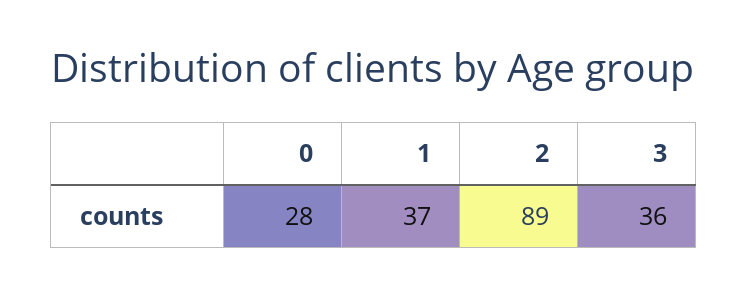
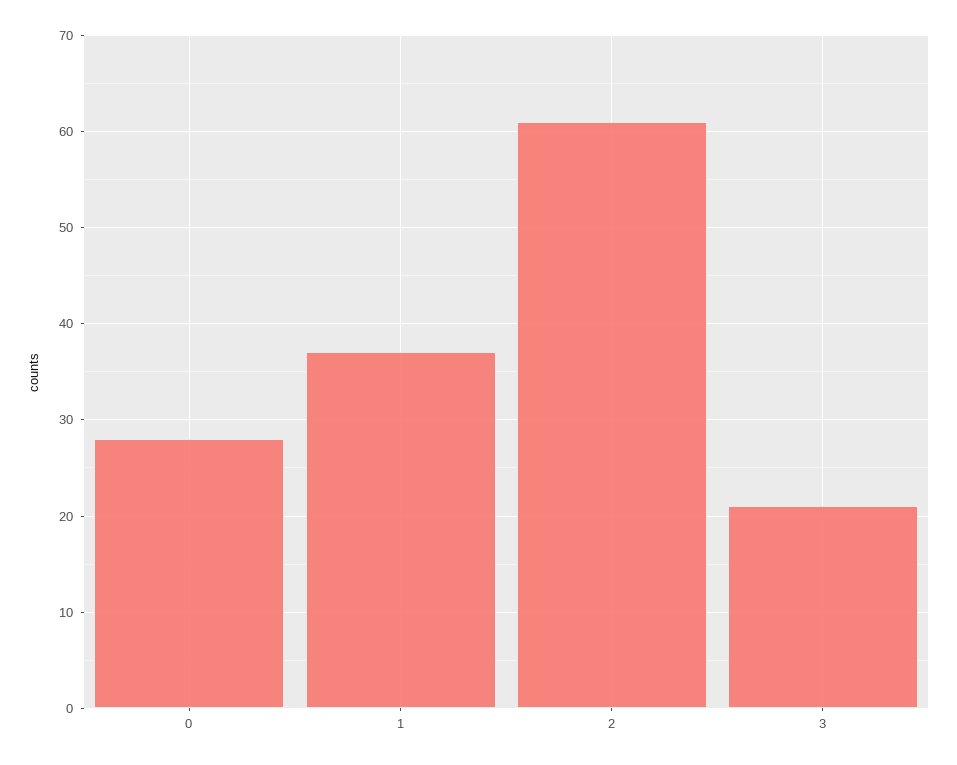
  {
    "0": 28,
    "1": 37,
-   "2": 89,
+   "2": 61,
-   "3": 36
+   "3": 21
  }

